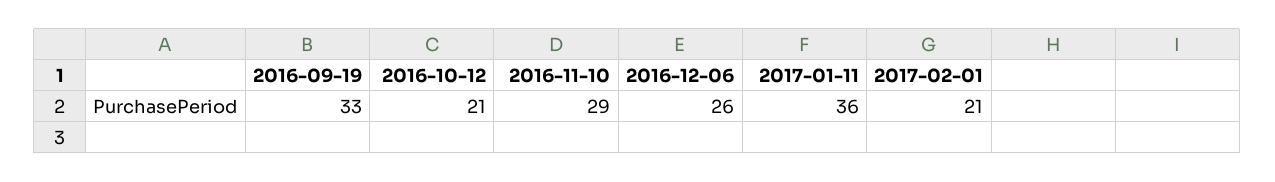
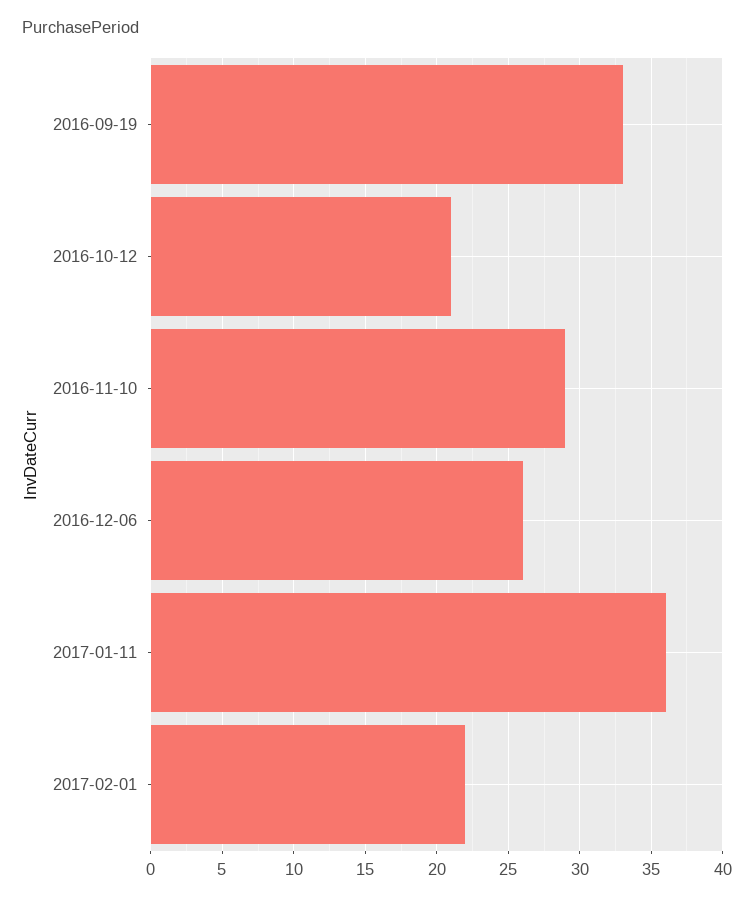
  {
    "2016-09-19": 33,
    "2016-10-12": 21,
    "2016-11-10": 29,
    "2016-12-06": 26,
    "2017-01-11": 36,
-   "2017-02-01": 21
+   "2017-02-01": 22
  }

